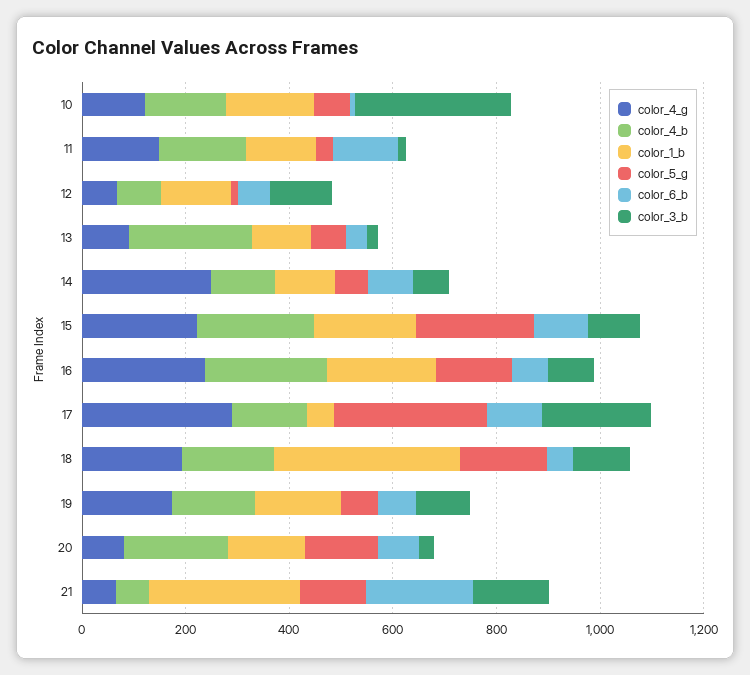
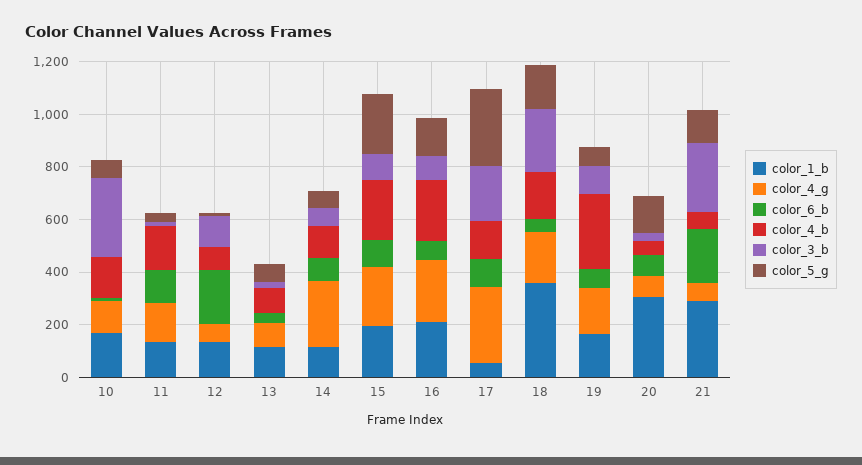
  {
    "color_4_g": {
      "10": 100,
      "11": 150,
      "12": 50,
      "13": 100,
      "14": 250,
      "15": 200,
      "16": 250,
      "17": 300,
      "18": 200,
      "19": 150,
      "20": 100,
      "21": 50
    },
    "color_4_b": {
      "10": 150,
      "11": 150,
      "12": 100,
-     "13": 250,
+     "13": 100,
      "14": 100,
      "15": 250,
      "16": 250,
      "17": 150,
      "18": 200,
-     "19": 150,
+     "19": 300,
-     "20": 200,
+     "20": 50,
      "21": 50
    },
    "color_1_b": {
      "10": 150,
      "11": 150,
      "12": 150,
      "13": 100,
      "14": 100,
      "15": 200,
      "16": 200,
      "17": 50,
      "18": 350,
      "19": 150,
-     "20": 150,
+     "20": 300,
      "21": 300
    },
    "color_5_g": {
      "10": 50,
      "11": 50,
      "12": 0,
      "13": 50,
      "14": 50,
      "15": 250,
      "16": 150,
      "17": 300,
      "18": 150,
      "19": 50,
      "20": 150,
      "21": 150
    },
    "color_6_b": {
      "10": 0,
      "11": 150,
-     "12": 50,
+     "12": 200,
      "13": 50,
      "14": 100,
      "15": 100,
      "16": 50,
      "17": 100,
      "18": 50,
      "19": 50,
      "20": 100,
      "21": 200
    },
    "color_3_b": {
      "10": 300,
      "11": 0,
      "12": 100,
      "13": 0,
      "14": 50,
      "15": 100,
      "16": 100,
      "17": 200,
-     "18": 100,
+     "18": 250,
      "19": 100,
      "20": 50,
-     "21": 150
+     "21": 250
    }
  }

